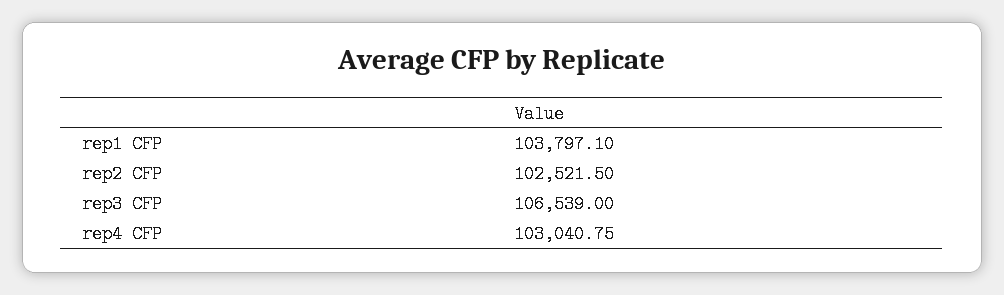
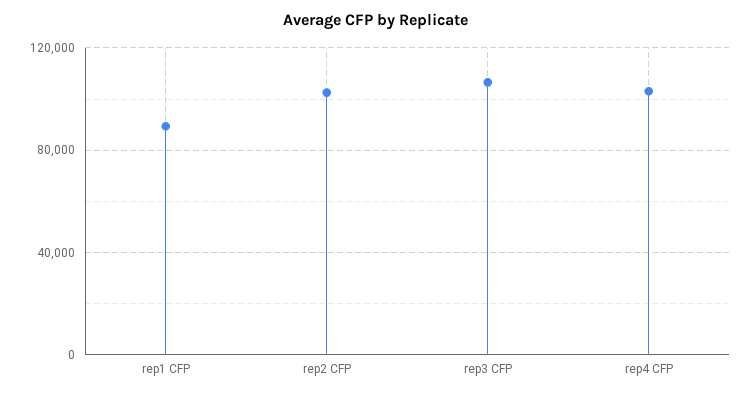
  {
-   "rep1 CFP": 103797.1,
+   "rep1 CFP": 90000,
    "rep2 CFP": 102521.5,
    "rep3 CFP": 106539,
    "rep4 CFP": 103040.75
  }

